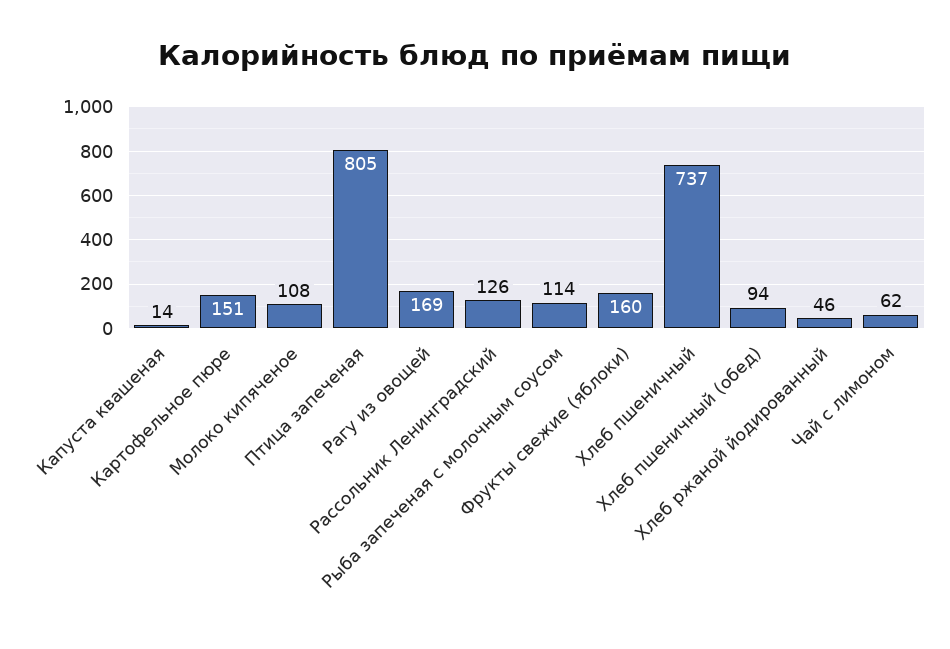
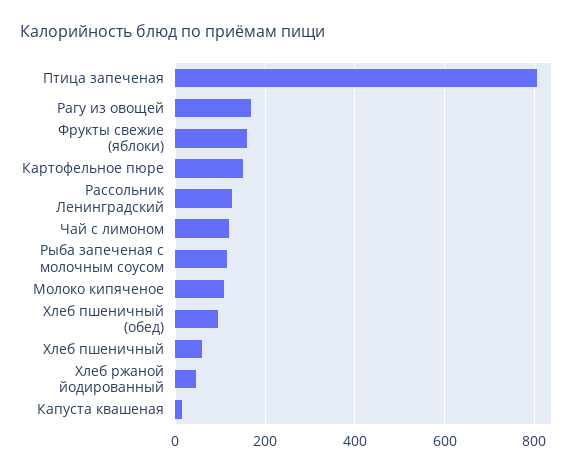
  {
    "Капуста квашеная": 14,
    "Картофельное пюре": 151,
    "Молоко кипяченое": 108,
    "Птица запеченая": 805,
    "Рагу из овощей": 169,
    "Рассольник Ленинградский": 126,
    "Рыба запеченая с молочным соусом": 114,
    "Фрукты свежие (яблоки)": 160,
-   "Хлеб пшеничный": 737,
+   "Хлеб пшеничный": 60,
    "Хлеб пшеничный (обед)": 94,
    "Хлеб ржаной йодированный": 46,
-   "Чай с лимоном": 62
+   "Чай с лимоном": 120
  }

